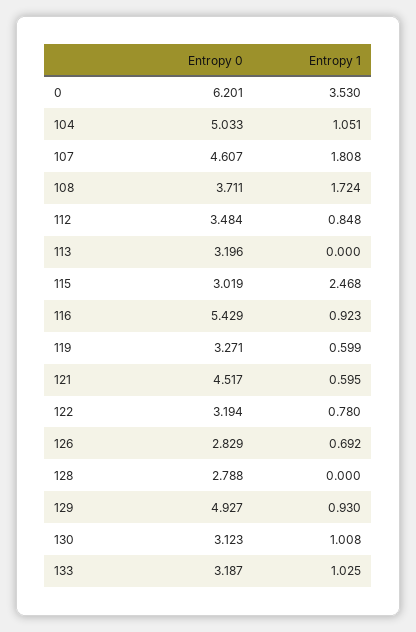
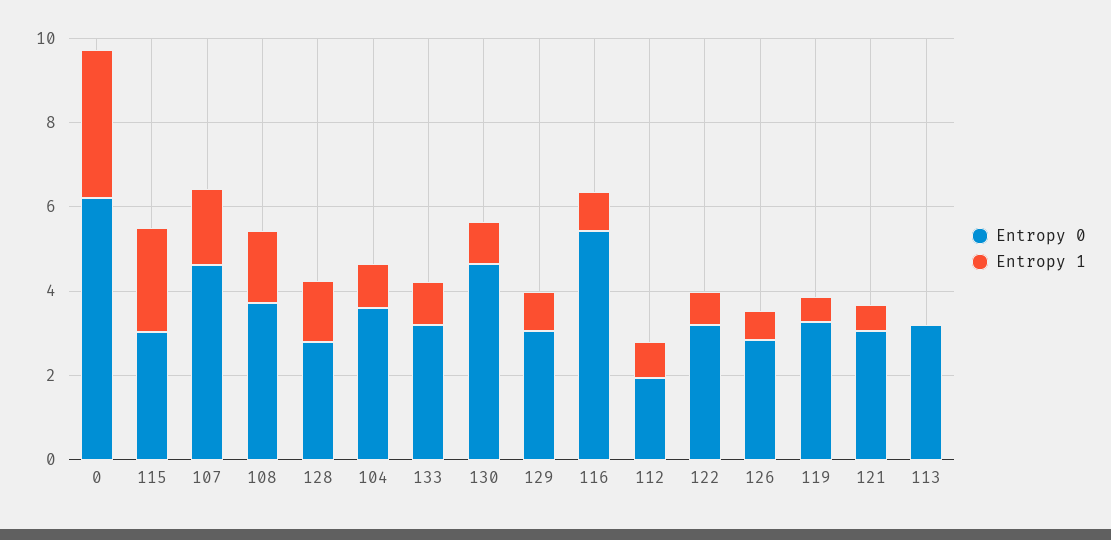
  {
    "Entropy 0": {
      "0": 6.201,
-     "104": 5.033,
+     "104": 3.5,
      "107": 4.607,
      "108": 3.711,
-     "112": 3.484,
+     "112": 2,
      "113": 3.196,
      "115": 3.019,
      "116": 5.429,
      "119": 3.271,
-     "121": 4.517,
+     "121": 3,
      "122": 3.194,
      "126": 2.829,
      "128": 2.788,
-     "129": 4.927,
+     "129": 3,
-     "130": 3.123,
+     "130": 4.5,
      "133": 3.187
    },
    "Entropy 1": {
      "0": 3.53,
      "104": 1.051,
      "107": 1.808,
      "108": 1.724,
      "112": 0.848,
      "113": 0,
      "115": 2.468,
      "116": 0.923,
      "119": 0.599,
      "121": 0.595,
      "122": 0.78,
      "126": 0.692,
-     "128": 0,
+     "128": 1.5,
      "129": 0.93,
      "130": 1.008,
      "133": 1.025
    }
  }

